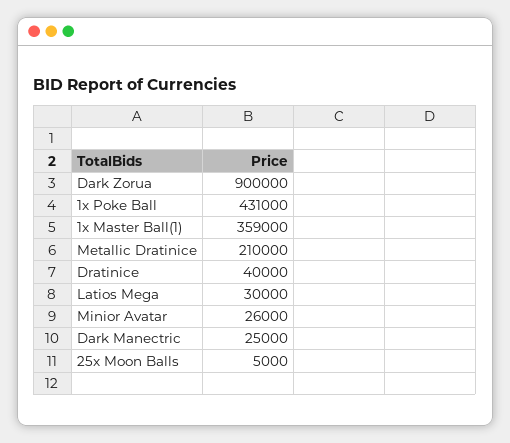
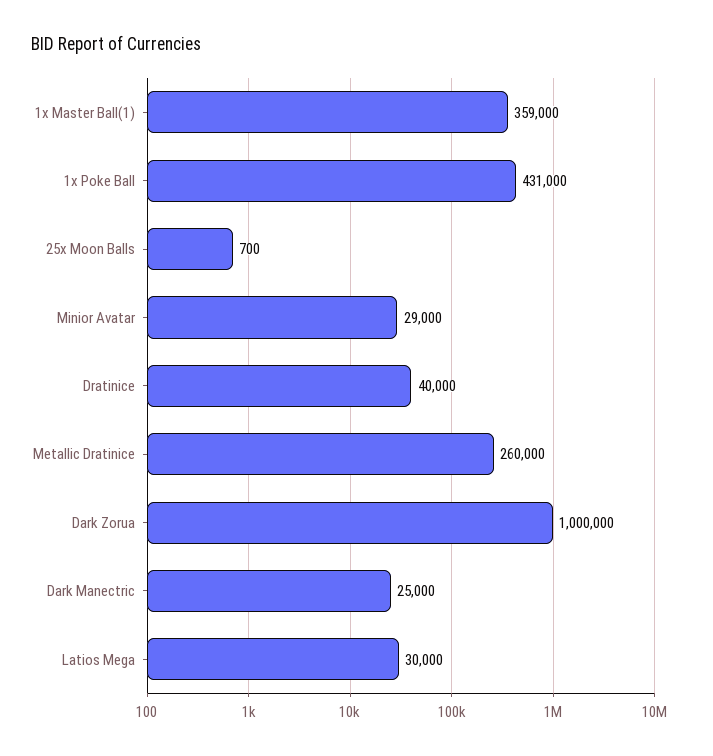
  {
-   "Dark Zorua": 900000,
+   "Dark Zorua": 1000000,
    "1x Poke Ball": 431000,
    "1x Master Ball(1)": 359000,
-   "Metallic Dratinice": 210000,
+   "Metallic Dratinice": 260000,
    "Dratinice": 40000,
    "Latios Mega": 30000,
-   "Minior Avatar": 26000,
+   "Minior Avatar": 29000,
    "Dark Manectric": 25000,
-   "25x Moon Balls": 5000
+   "25x Moon Balls": 700
  }

